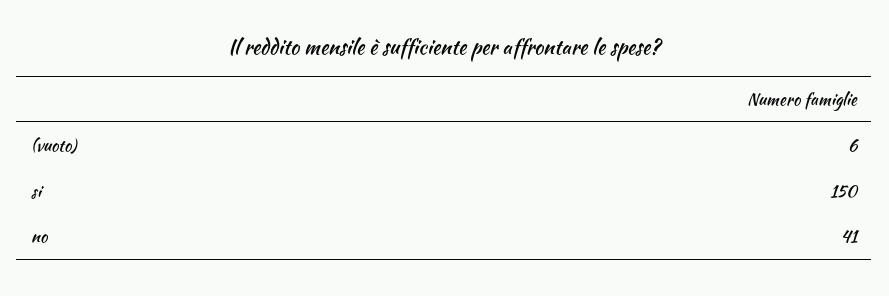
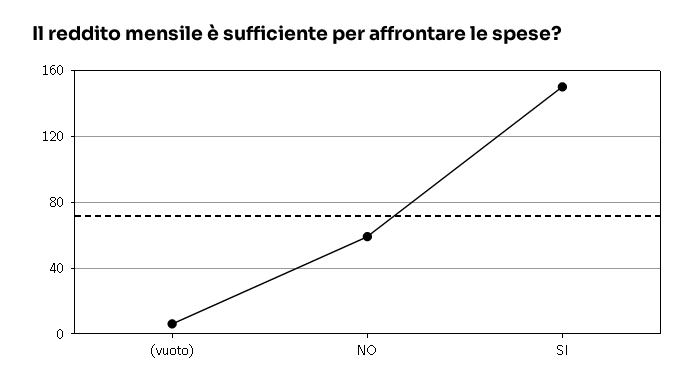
  {
    "(vuoto)": 6,
    "si": 150,
-   "no": 41
+   "no": 60
  }

